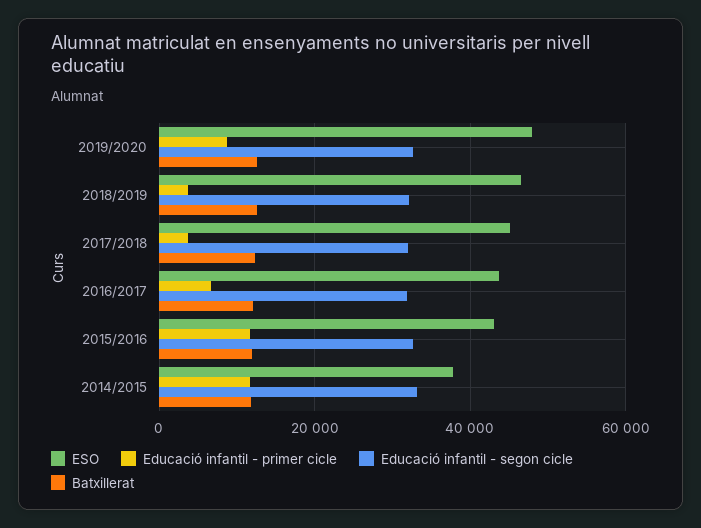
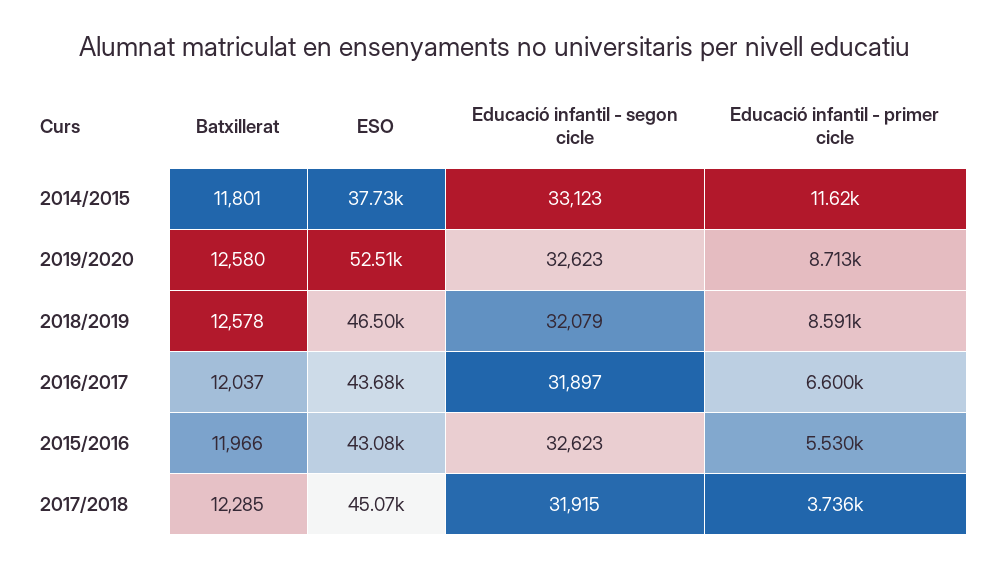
  {
    "ESO": {
-     "2019/2020": 48000,
+     "2019/2020": 52510,
      "2018/2019": 46500,
      "2017/2018": 45070,
      "2016/2017": 43680,
      "2015/2016": 43080,
      "2014/2015": 37730
    },
    "Educació infantil - primer cicle": {
      "2019/2020": 8713,
-     "2018/2019": 4000,
+     "2018/2019": 8591,
      "2017/2018": 3736,
      "2016/2017": 6600,
-     "2015/2016": 12000,
+     "2015/2016": 5530,
      "2014/2015": 11620
    },
    "Educació infantil - segon cicle": {
      "2019/2020": 32623,
      "2018/2019": 32079,
      "2017/2018": 31915,
      "2016/2017": 31897,
      "2015/2016": 32623,
      "2014/2015": 33123
    },
    "Batxillerat": {
      "2019/2020": 12580,
      "2018/2019": 12578,
      "2017/2018": 12285,
      "2016/2017": 12037,
      "2015/2016": 11966,
      "2014/2015": 11801
    }
  }

